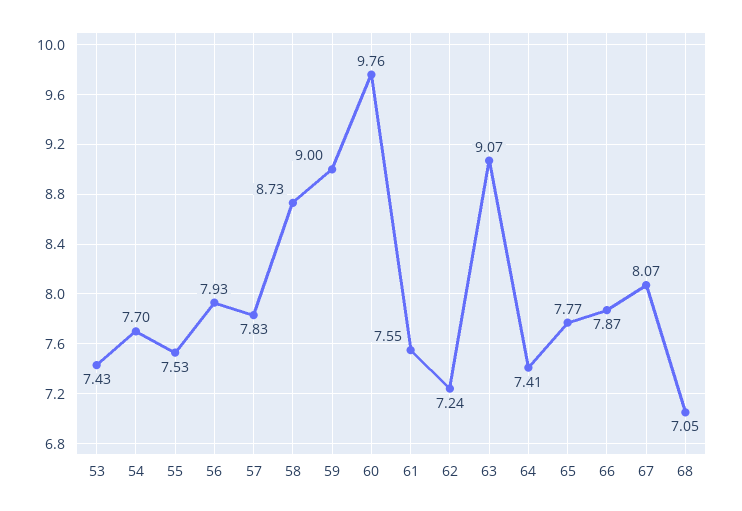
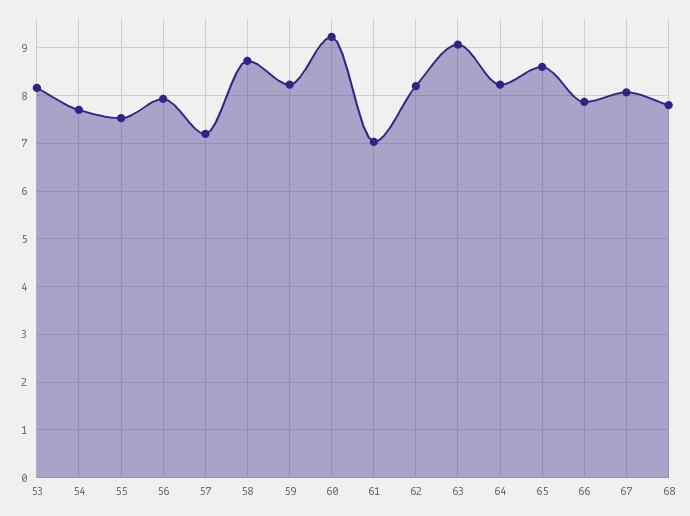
  {
-   "53": 7.43,
+   "53": 8.2,
    "54": 7.7,
    "55": 7.53,
    "56": 7.93,
-   "57": 7.83,
+   "57": 7.2,
    "58": 8.73,
-   "59": 9,
+   "59": 8.2,
-   "60": 9.76,
+   "60": 9.2,
-   "61": 7.55,
+   "61": 7,
-   "62": 7.24,
+   "62": 8.2,
    "63": 9.07,
-   "64": 7.41,
+   "64": 8.2,
-   "65": 7.77,
+   "65": 8.6,
    "66": 7.87,
    "67": 8.07,
-   "68": 7.05
+   "68": 7.8
  }

